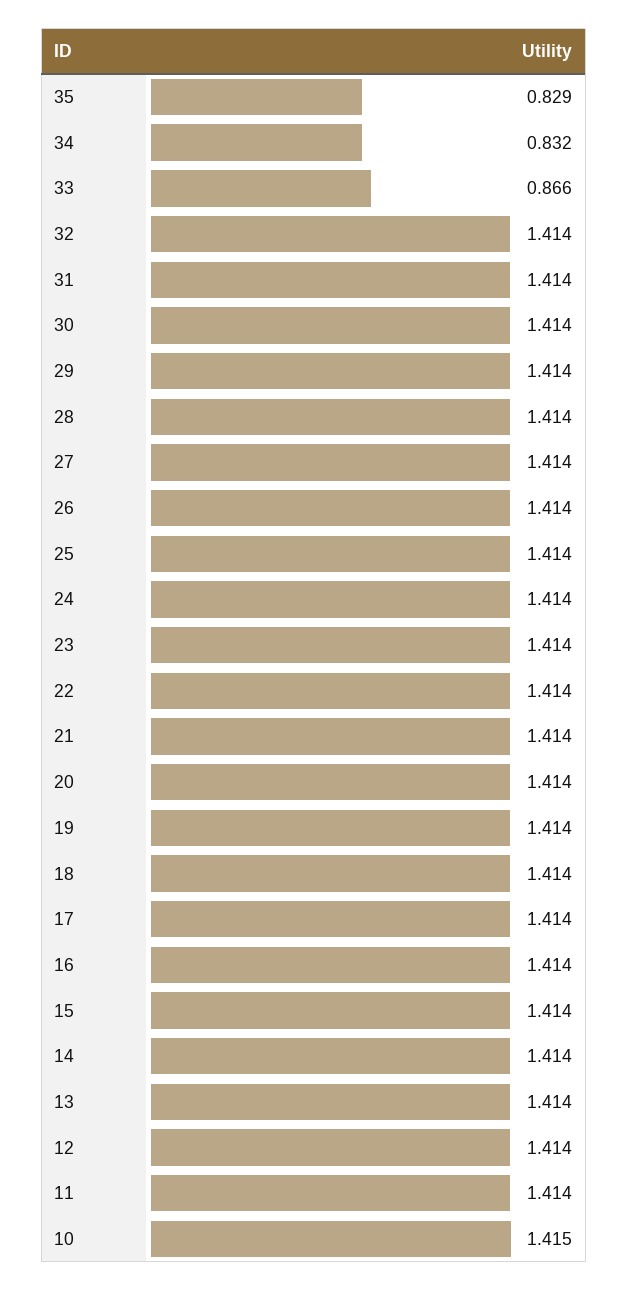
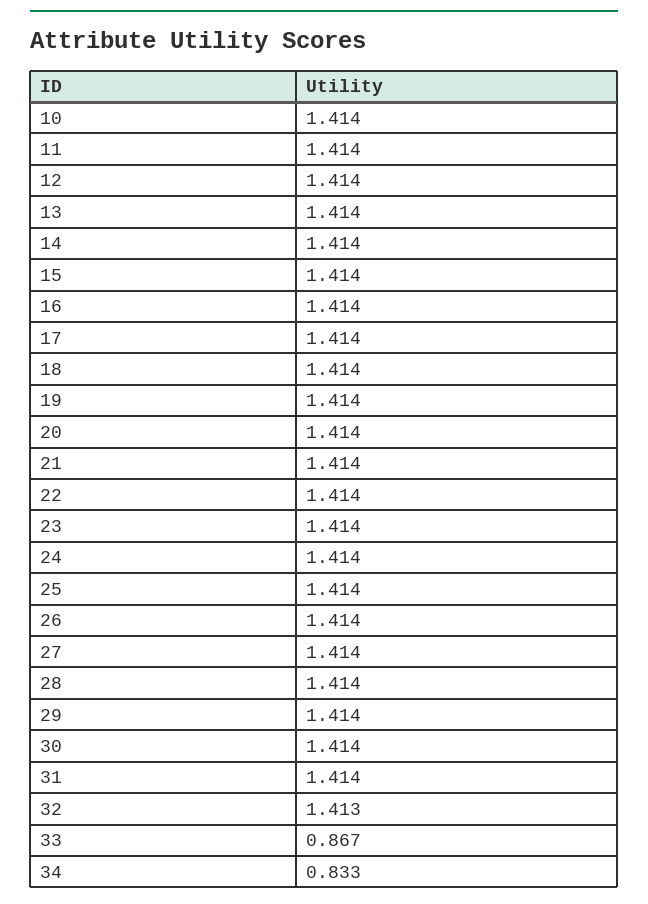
  {
-   "35": 0.829,
-   "34": 0.832,
+   "34": 0.833,
-   "33": 0.866,
+   "33": 0.867,
-   "32": 1.414,
+   "32": 1.413,
    "31": 1.414,
    "30": 1.414,
    "29": 1.414,
    "28": 1.414,
    "27": 1.414,
    "26": 1.414,
    "25": 1.414,
    "24": 1.414,
    "23": 1.414,
    "22": 1.414,
    "21": 1.414,
    "20": 1.414,
    "19": 1.414,
    "18": 1.414,
    "17": 1.414,
    "16": 1.414,
    "15": 1.414,
    "14": 1.414,
    "13": 1.414,
    "12": 1.414,
    "11": 1.414,
-   "10": 1.415
+   "10": 1.414
  }

